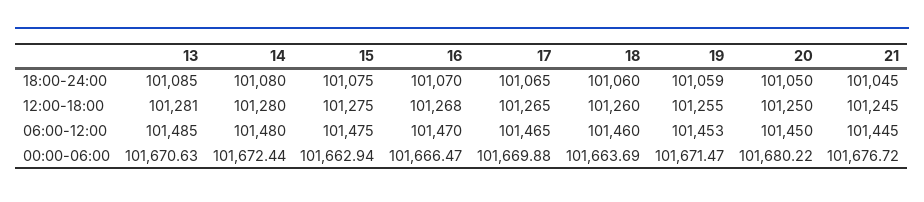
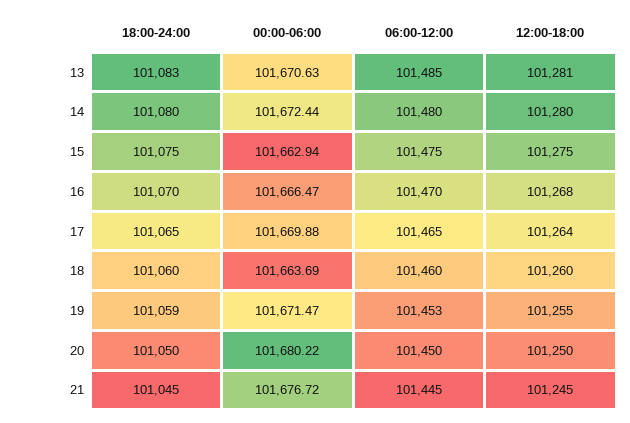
  {
    "13": {
-     "18:00-24:00": 101085,
+     "18:00-24:00": 101083,
      "12:00-18:00": 101281,
      "06:00-12:00": 101485,
      "00:00-06:00": 101670.63
    },
    "14": {
      "18:00-24:00": 101080,
      "12:00-18:00": 101280,
      "06:00-12:00": 101480,
      "00:00-06:00": 101672.44
    },
    "15": {
      "18:00-24:00": 101075,
      "12:00-18:00": 101275,
      "06:00-12:00": 101475,
      "00:00-06:00": 101662.94
    },
    "16": {
      "18:00-24:00": 101070,
      "12:00-18:00": 101268,
      "06:00-12:00": 101470,
      "00:00-06:00": 101666.47
    },
    "17": {
      "18:00-24:00": 101065,
-     "12:00-18:00": 101265,
+     "12:00-18:00": 101264,
      "06:00-12:00": 101465,
      "00:00-06:00": 101669.88
    },
    "18": {
      "18:00-24:00": 101060,
      "12:00-18:00": 101260,
      "06:00-12:00": 101460,
      "00:00-06:00": 101663.69
    },
    "19": {
      "18:00-24:00": 101059,
      "12:00-18:00": 101255,
      "06:00-12:00": 101453,
      "00:00-06:00": 101671.47
    },
    "20": {
      "18:00-24:00": 101050,
      "12:00-18:00": 101250,
      "06:00-12:00": 101450,
      "00:00-06:00": 101680.22
    },
    "21": {
      "18:00-24:00": 101045,
      "12:00-18:00": 101245,
      "06:00-12:00": 101445,
      "00:00-06:00": 101676.72
    }
  }

